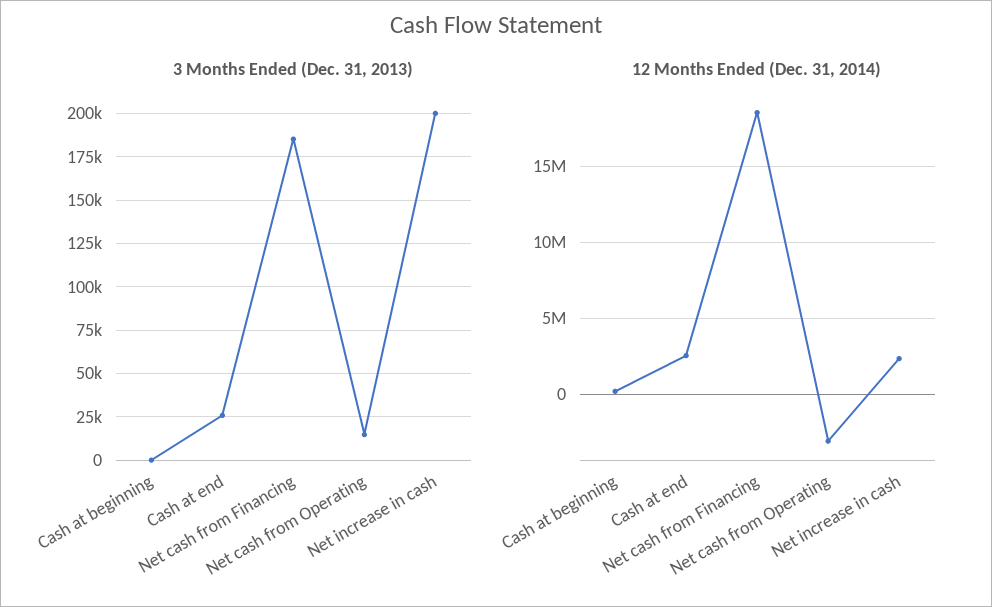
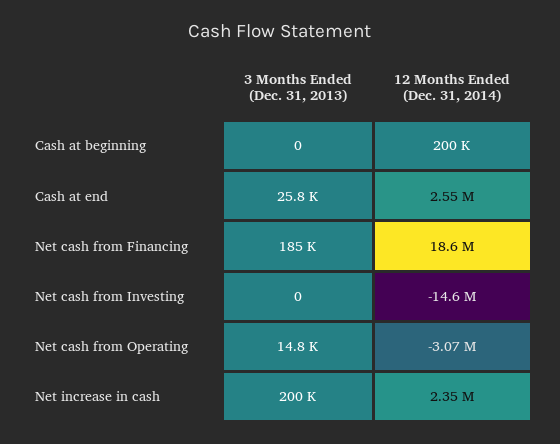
  {
    "3 Months Ended (Dec. 31, 2013)": {
      "Cash at beginning": 0,
      "Cash at end": 25800,
      "Net cash from Financing": 185000,
      "Net cash from Operating": 14800,
-     "Net increase in cash": 200000
+     "Net increase in cash": 200000,
+     "Net cash from Investing": 0
    },
    "12 Months Ended (Dec. 31, 2014)": {
      "Cash at beginning": 200000,
      "Cash at end": 2550000,
      "Net cash from Financing": 18600000,
      "Net cash from Operating": -3070000,
-     "Net increase in cash": 2350000
+     "Net increase in cash": 2350000,
+     "Net cash from Investing": -14600000
    }
  }

